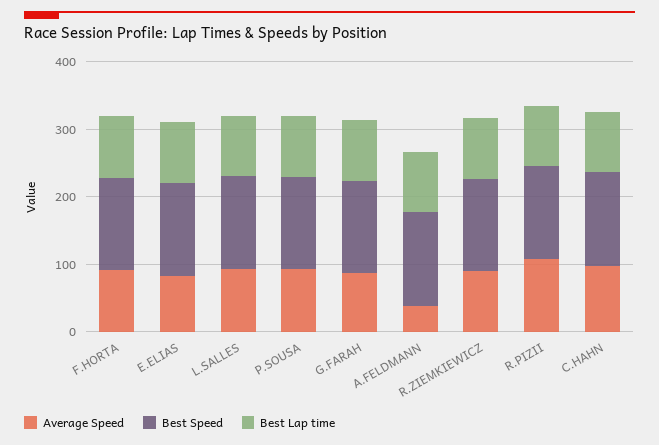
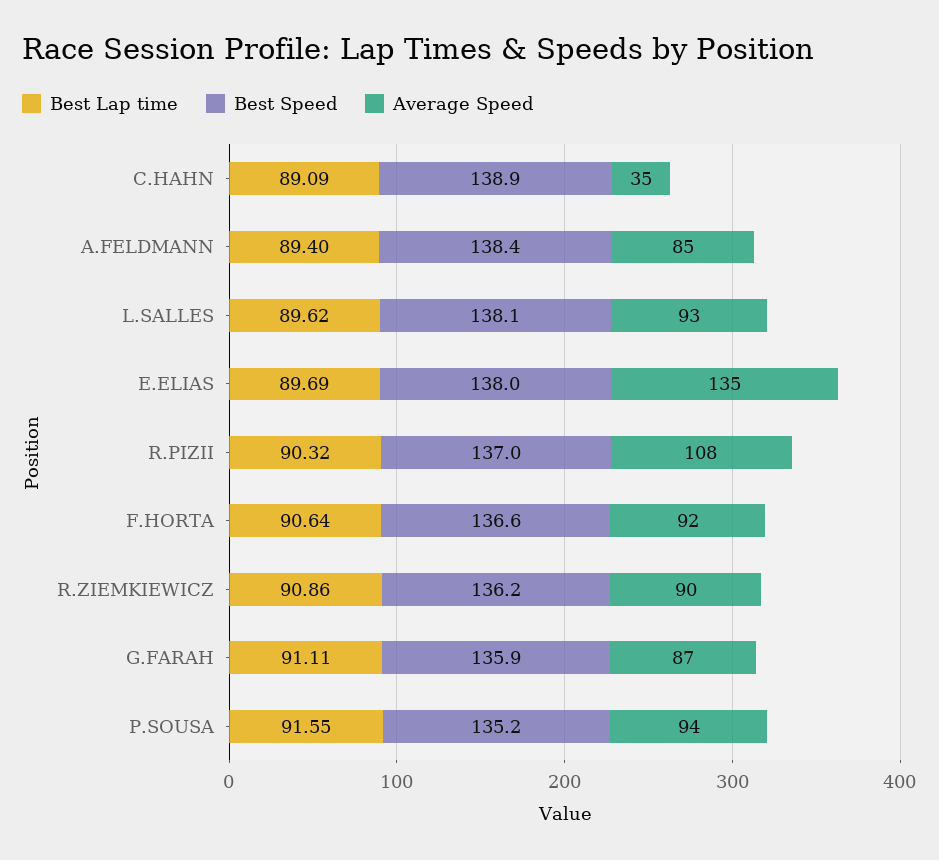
  {
    "Average Speed": {
      "F.HORTA": 92,
-     "E.ELIAS": 80,
+     "E.ELIAS": 135,
      "L.SALLES": 93,
      "P.SOUSA": 94,
      "G.FARAH": 87,
-     "A.FELDMANN": 40,
+     "A.FELDMANN": 85,
      "R.ZIEMKIEWICZ": 90,
      "R.PIZII": 108,
-     "C.HAHN": 100
+     "C.HAHN": 35
    },
    "Best Speed": {
      "F.HORTA": 136.6,
      "E.ELIAS": 138,
      "L.SALLES": 138.1,
      "P.SOUSA": 135.2,
      "G.FARAH": 135.9,
      "A.FELDMANN": 138.4,
      "R.ZIEMKIEWICZ": 136.2,
      "R.PIZII": 137,
      "C.HAHN": 138.9
    },
    "Best Lap time": {
      "F.HORTA": 90.64,
      "E.ELIAS": 89.69,
      "L.SALLES": 89.62,
      "P.SOUSA": 91.55,
      "G.FARAH": 91.11,
      "A.FELDMANN": 89.4,
      "R.ZIEMKIEWICZ": 90.86,
      "R.PIZII": 90.32,
      "C.HAHN": 89.09
    }
  }

